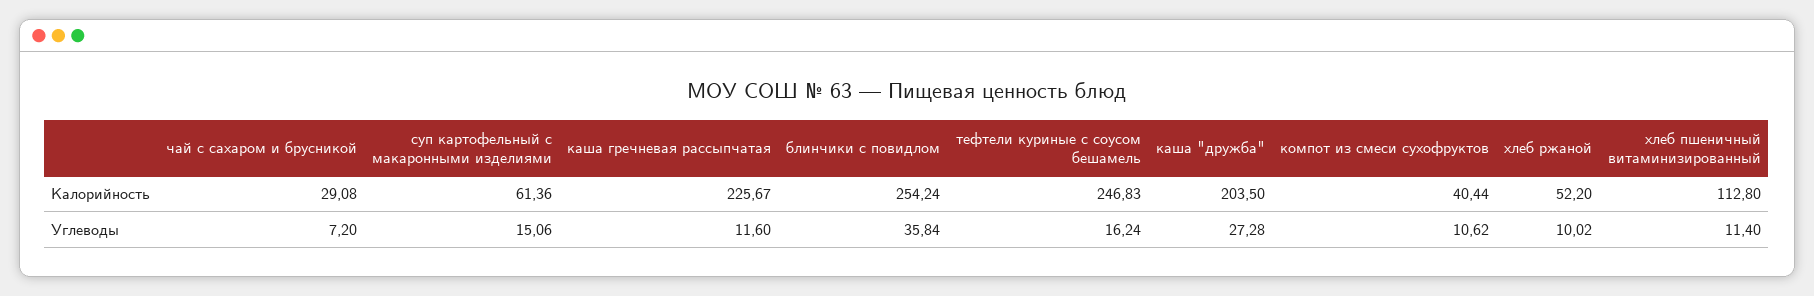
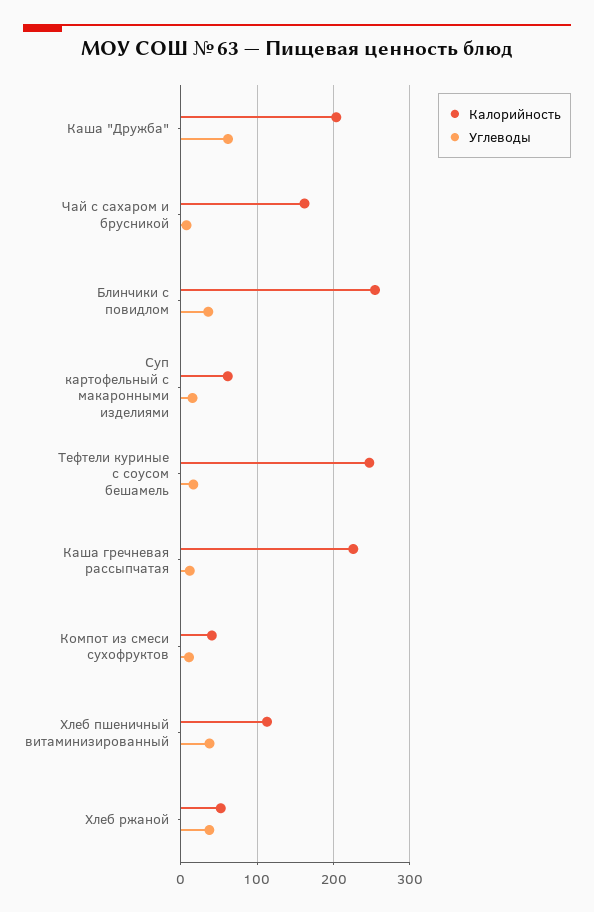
  {
    "Калорийность": {
-     "чай с сахаром и брусникой": 29.08,
+     "чай с сахаром и брусникой": 160,
      "суп картофельный с макаронными изделиями": 61.36,
      "каша гречневая рассыпчатая": 225.67,
      "блинчики с повидлом": 254.24,
      "тефтели куриные с соусом бешамель": 246.83,
      "каша \"дружба\"": 203.5,
      "компот из смеси сухофруктов": 40.44,
      "хлеб ржаной": 52.2,
      "хлеб пшеничный витаминизированный": 112.8
    },
    "Углеводы": {
      "чай с сахаром и брусникой": 7.2,
      "суп картофельный с макаронными изделиями": 15.06,
      "каша гречневая рассыпчатая": 11.6,
      "блинчики с повидлом": 35.84,
      "тефтели куриные с соусом бешамель": 16.24,
-     "каша \"дружба\"": 27.28,
+     "каша \"дружба\"": 60,
      "компот из смеси сухофруктов": 10.62,
-     "хлеб ржаной": 10.02,
+     "хлеб ржаной": 40,
-     "хлеб пшеничный витаминизированный": 11.4
+     "хлеб пшеничный витаминизированный": 40
    }
  }

